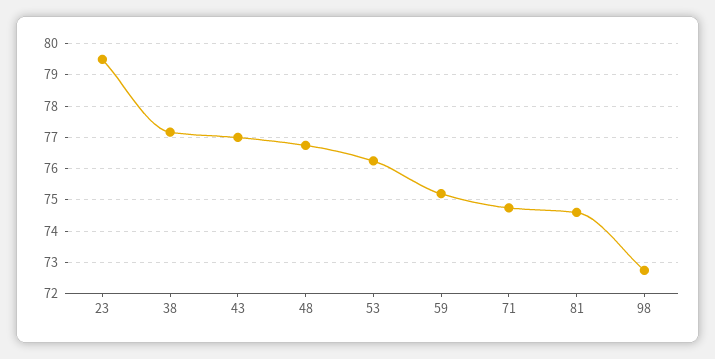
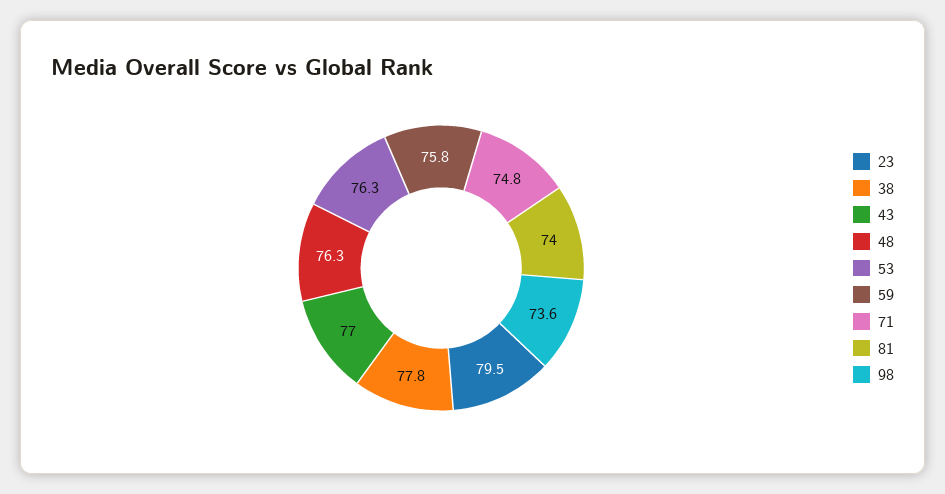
  {
    "23": 79.5,
-   "38": 77.2,
+   "38": 77.8,
    "43": 77,
-   "48": 76.8,
+   "48": 76.3,
    "53": 76.3,
-   "59": 75.2,
+   "59": 75.8,
    "71": 74.8,
-   "81": 74.6,
+   "81": 74,
-   "98": 72.8
+   "98": 73.6
  }

